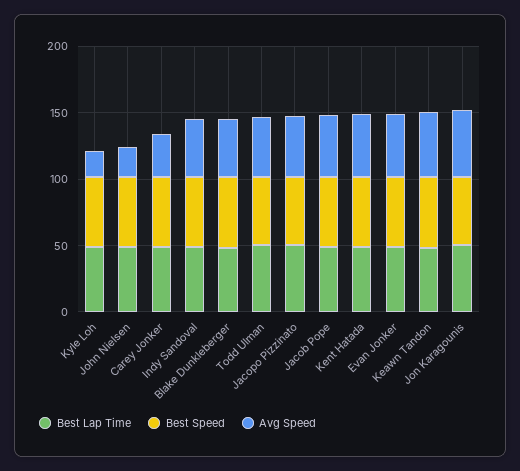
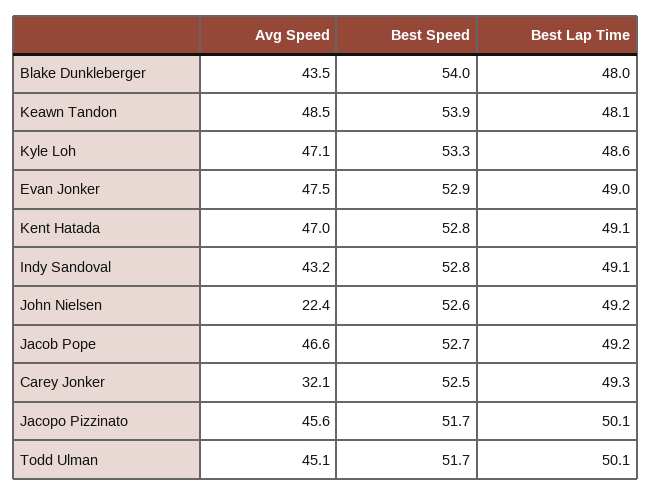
  {
    "Best Lap Time": {
      "Kyle Loh": 48.6,
      "John Nielsen": 49.2,
      "Carey Jonker": 49.3,
      "Indy Sandoval": 49.1,
      "Blake Dunkleberger": 48,
      "Todd Ulman": 50.1,
      "Jacopo Pizzinato": 50.1,
      "Jacob Pope": 49.2,
      "Kent Hatada": 49.1,
      "Evan Jonker": 49,
-     "Keawn Tandon": 48.1,
+     "Keawn Tandon": 48.1
-     "Jon Karagounis": 50
    },
    "Best Speed": {
      "Kyle Loh": 53.3,
      "John Nielsen": 52.6,
      "Carey Jonker": 52.5,
      "Indy Sandoval": 52.8,
      "Blake Dunkleberger": 54,
      "Todd Ulman": 51.7,
      "Jacopo Pizzinato": 51.7,
      "Jacob Pope": 52.7,
      "Kent Hatada": 52.8,
      "Evan Jonker": 52.9,
-     "Keawn Tandon": 53.9,
+     "Keawn Tandon": 53.9
-     "Jon Karagounis": 50
    },
    "Avg Speed": {
-     "Kyle Loh": 20,
+     "Kyle Loh": 47.1,
      "John Nielsen": 22.4,
      "Carey Jonker": 32.1,
      "Indy Sandoval": 43.2,
      "Blake Dunkleberger": 43.5,
      "Todd Ulman": 45.1,
      "Jacopo Pizzinato": 45.6,
      "Jacob Pope": 46.6,
      "Kent Hatada": 47,
      "Evan Jonker": 47.5,
-     "Keawn Tandon": 48.5,
+     "Keawn Tandon": 48.5
-     "Jon Karagounis": 50
    }
  }

